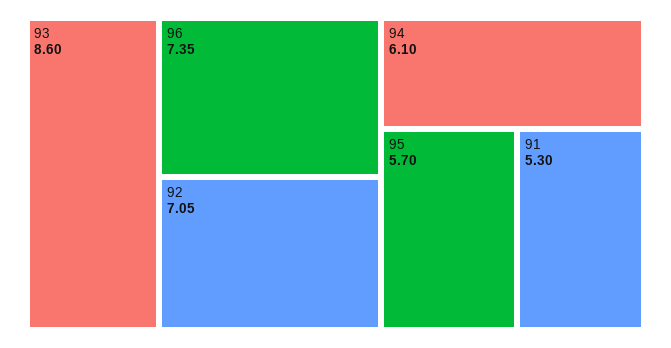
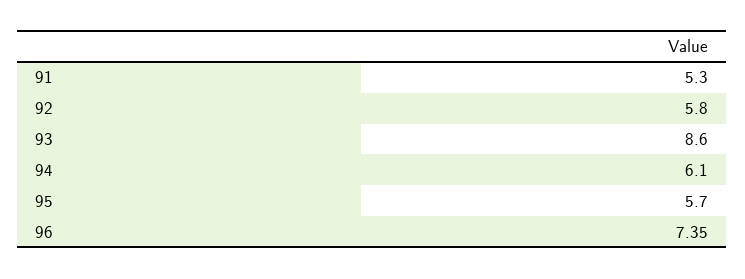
  {
    "93": 8.6,
    "96": 7.35,
-   "92": 7.05,
+   "92": 5.8,
    "94": 6.1,
    "95": 5.7,
    "91": 5.3
  }

